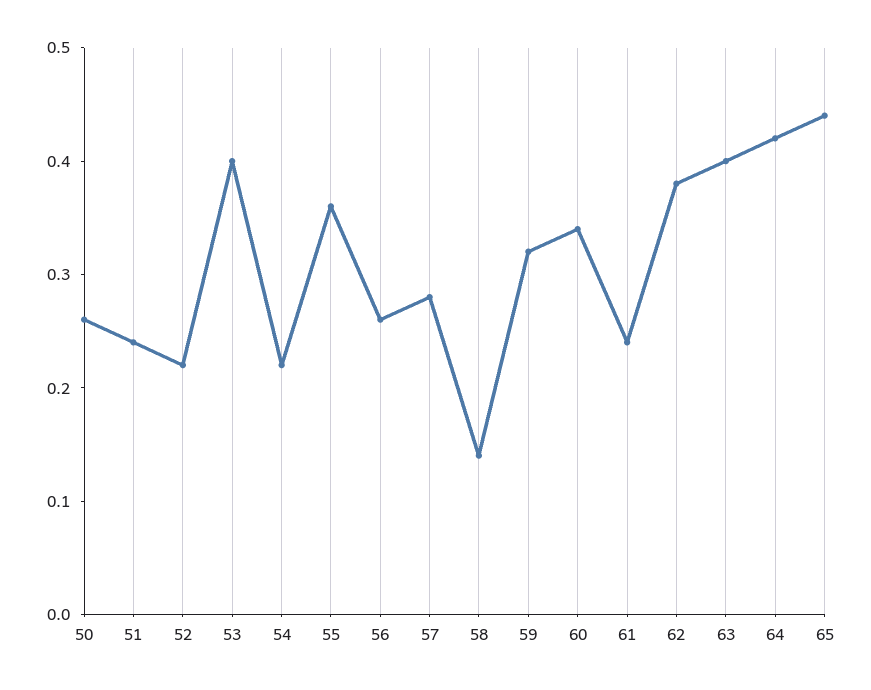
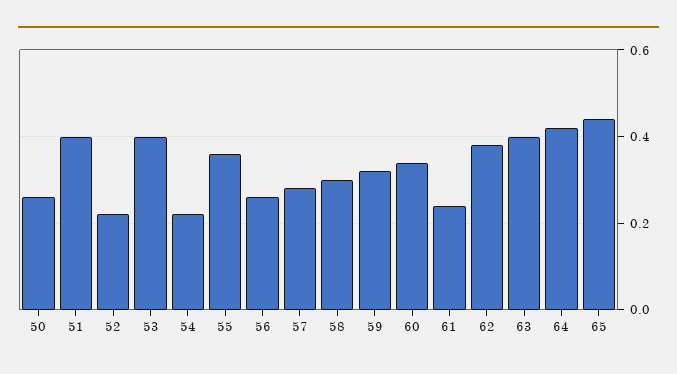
  {
    "50": 0.26,
-   "51": 0.24,
+   "51": 0.4,
    "52": 0.22,
    "53": 0.4,
    "54": 0.22,
    "55": 0.36,
    "56": 0.26,
    "57": 0.28,
-   "58": 0.14,
+   "58": 0.3,
    "59": 0.32,
    "60": 0.34,
    "61": 0.24,
    "62": 0.38,
    "63": 0.4,
    "64": 0.42,
    "65": 0.44
  }

